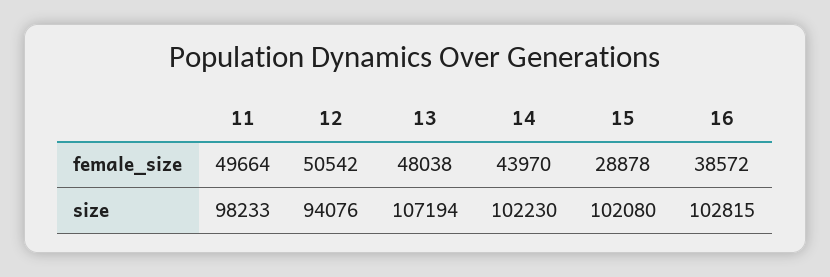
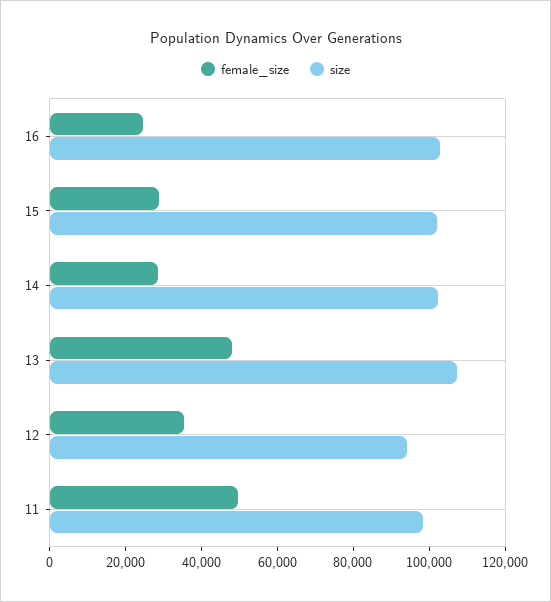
  {
    "female_size": {
      "11": 49664,
-     "12": 50542,
+     "12": 35000,
      "13": 48038,
-     "14": 43970,
+     "14": 30000,
      "15": 28878,
-     "16": 38572
+     "16": 25000
    },
    "size": {
      "11": 98233,
      "12": 94076,
      "13": 107194,
      "14": 102230,
      "15": 102080,
      "16": 102815
    }
  }

